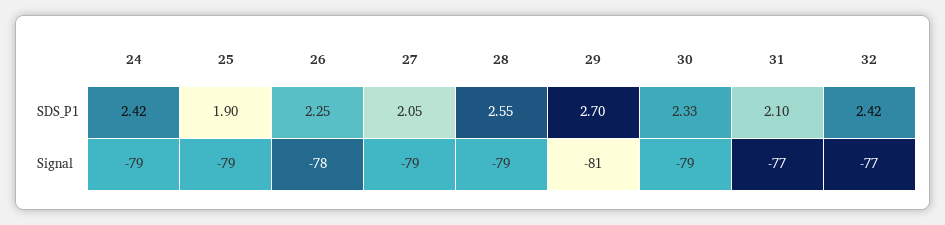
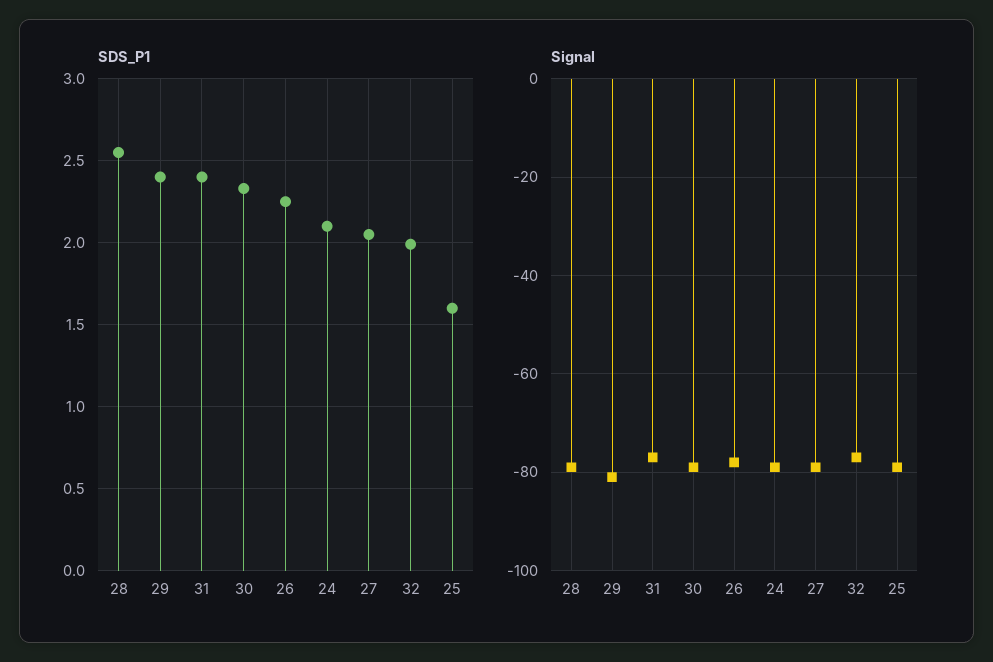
  {
    "SDS_P1": {
-     "24": 2.42,
+     "24": 2.1,
-     "25": 1.9,
+     "25": 1.6,
      "26": 2.25,
      "27": 2.05,
      "28": 2.55,
-     "29": 2.7,
+     "29": 2.4,
      "30": 2.33,
-     "31": 2.1,
+     "31": 2.4,
-     "32": 2.42
+     "32": 2
    },
    "Signal": {
      "24": -79,
      "25": -79,
      "26": -78,
      "27": -79,
      "28": -79,
      "29": -81,
      "30": -79,
      "31": -77,
      "32": -77
    }
  }

